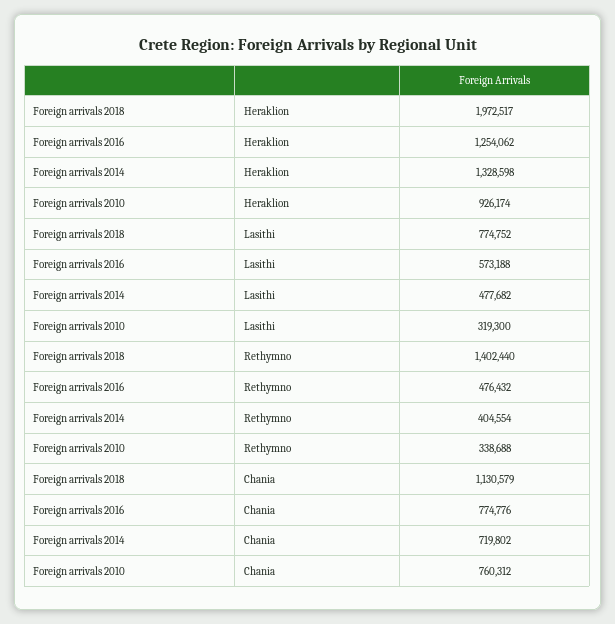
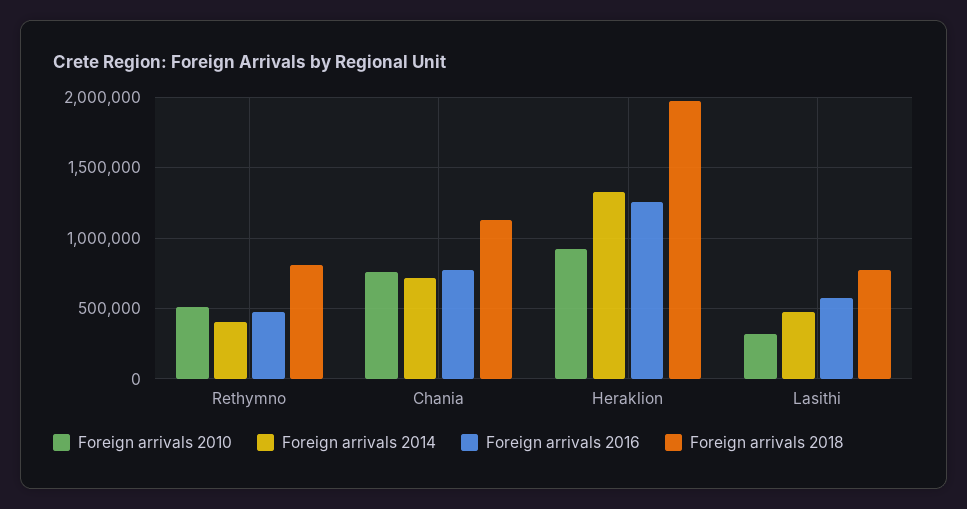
  {
    "Foreign arrivals 2018": {
      "Heraklion": 1972517,
      "Lasithi": 774752,
-     "Rethymno": 1402440,
+     "Rethymno": 800000,
      "Chania": 1130579
    },
    "Foreign arrivals 2016": {
      "Heraklion": 1254062,
      "Lasithi": 573188,
      "Rethymno": 476432,
      "Chania": 774776
    },
    "Foreign arrivals 2014": {
      "Heraklion": 1328598,
      "Lasithi": 477682,
      "Rethymno": 404554,
      "Chania": 719802
    },
    "Foreign arrivals 2010": {
      "Heraklion": 926174,
      "Lasithi": 319300,
-     "Rethymno": 338688,
+     "Rethymno": 500000,
      "Chania": 760312
    }
  }

